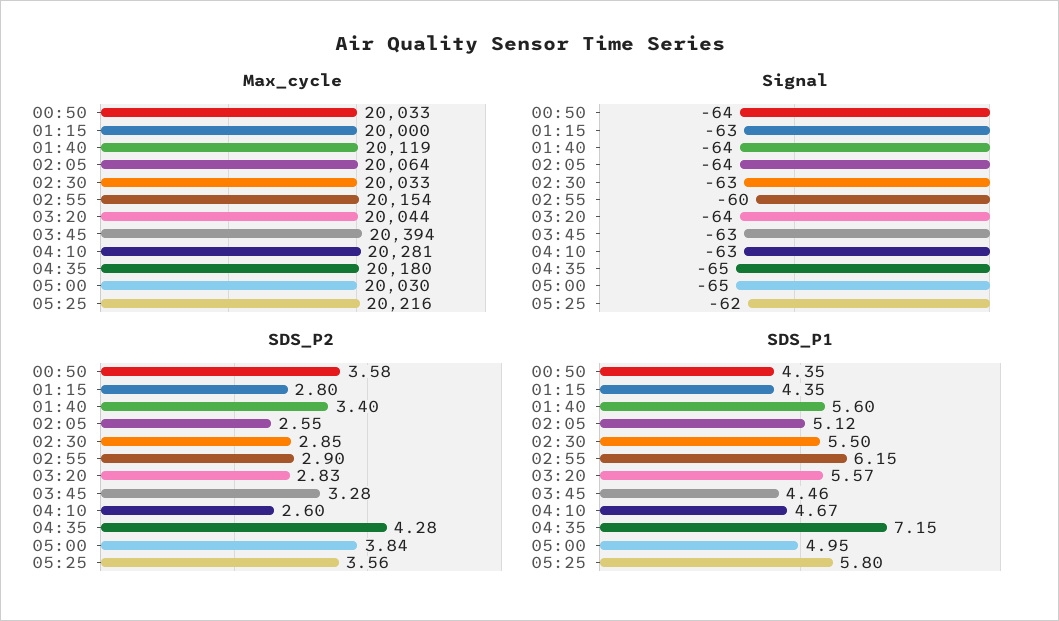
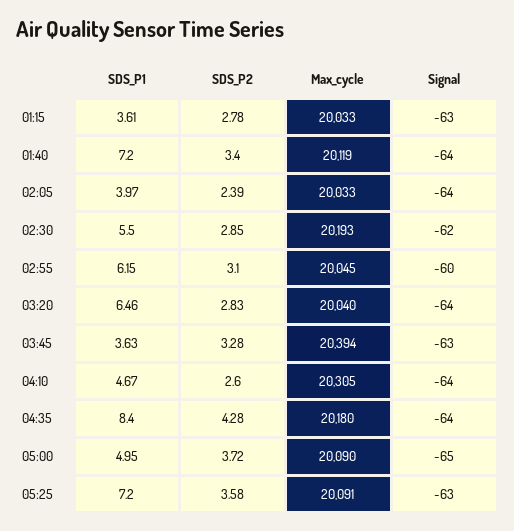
  {
    "Max_cycle": {
-     "00:50": 20033,
-     "01:15": 20000,
+     "01:15": 20033,
      "01:40": 20119,
-     "02:05": 20064,
+     "02:05": 20033,
-     "02:30": 20033,
+     "02:30": 20193,
-     "02:55": 20154,
+     "02:55": 20045,
-     "03:20": 20044,
+     "03:20": 20040,
      "03:45": 20394,
-     "04:10": 20281,
+     "04:10": 20305,
      "04:35": 20180,
-     "05:00": 20030,
+     "05:00": 20090,
-     "05:25": 20216
+     "05:25": 20091
    },
    "Signal": {
-     "00:50": -64,
      "01:15": -63,
      "01:40": -64,
      "02:05": -64,
-     "02:30": -63,
+     "02:30": -62,
      "02:55": -60,
      "03:20": -64,
      "03:45": -63,
-     "04:10": -63,
+     "04:10": -64,
-     "04:35": -65,
+     "04:35": -64,
      "05:00": -65,
-     "05:25": -62
+     "05:25": -63
    },
    "SDS_P2": {
-     "00:50": 3.58,
-     "01:15": 2.8,
+     "01:15": 2.78,
      "01:40": 3.4,
-     "02:05": 2.55,
+     "02:05": 2.39,
      "02:30": 2.85,
-     "02:55": 2.9,
+     "02:55": 3.1,
      "03:20": 2.83,
      "03:45": 3.28,
      "04:10": 2.6,
      "04:35": 4.28,
-     "05:00": 3.84,
+     "05:00": 3.72,
-     "05:25": 3.56
+     "05:25": 3.58
    },
    "SDS_P1": {
-     "00:50": 4.35,
-     "01:15": 4.35,
+     "01:15": 3.61,
-     "01:40": 5.6,
+     "01:40": 7.2,
-     "02:05": 5.12,
+     "02:05": 3.97,
      "02:30": 5.5,
      "02:55": 6.15,
-     "03:20": 5.57,
+     "03:20": 6.46,
-     "03:45": 4.46,
+     "03:45": 3.63,
      "04:10": 4.67,
-     "04:35": 7.15,
+     "04:35": 8.4,
      "05:00": 4.95,
-     "05:25": 5.8
+     "05:25": 7.2
    }
  }

